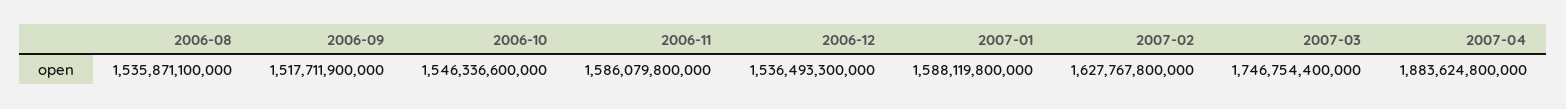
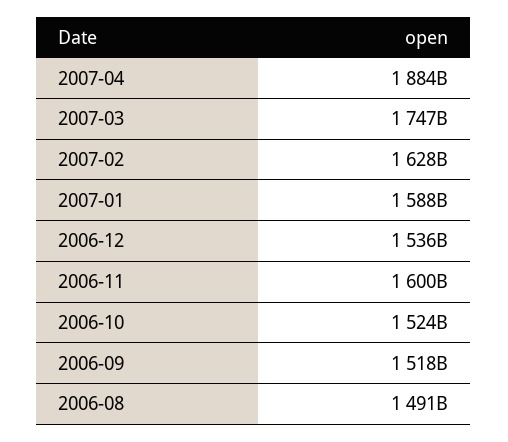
  {
-   "2006-08": 1535871100000,
+   "2006-08": 1491000000000,
    "2006-09": 1517711900000,
-   "2006-10": 1546336600000,
+   "2006-10": 1524000000000,
-   "2006-11": 1586079800000,
+   "2006-11": 1600000000000,
    "2006-12": 1536493300000,
    "2007-01": 1588119800000,
    "2007-02": 1627767800000,
    "2007-03": 1746754400000,
    "2007-04": 1883624800000
  }

